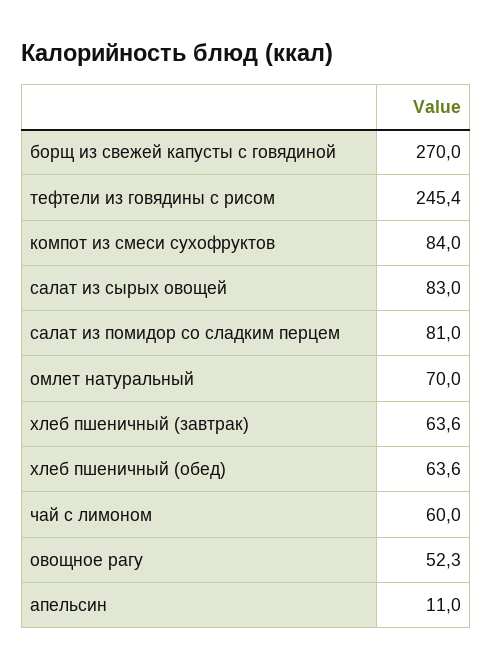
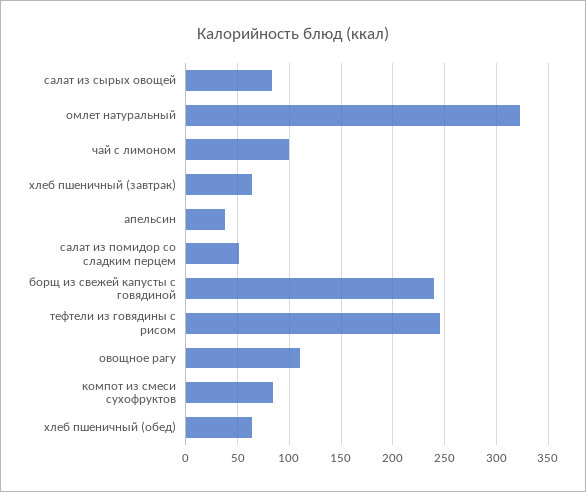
  {
-   "борщ из свежей капусты с говядиной": 270,
+   "борщ из свежей капусты с говядиной": 240,
    "тефтели из говядины с рисом": 245.4,
    "компот из смеси сухофруктов": 84,
    "салат из сырых овощей": 83,
-   "салат из помидор со сладким перцем": 81,
+   "салат из помидор со сладким перцем": 50,
-   "омлет натуральный": 70,
+   "омлет натуральный": 320,
    "хлеб пшеничный (завтрак)": 63.6,
    "хлеб пшеничный (обед)": 63.6,
-   "чай с лимоном": 60,
+   "чай с лимоном": 100,
-   "овощное рагу": 52.3,
+   "овощное рагу": 110,
-   "апельсин": 11
+   "апельсин": 40
  }

